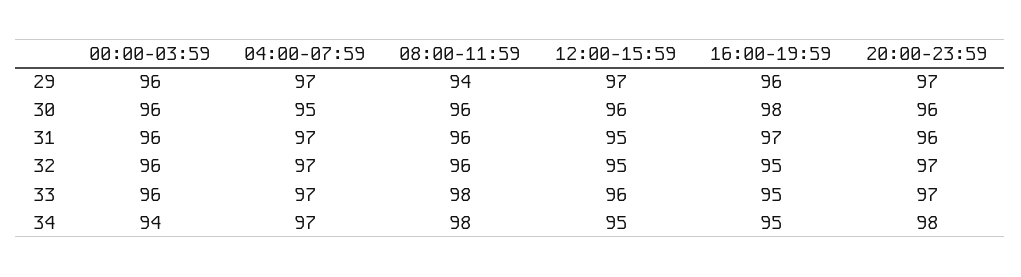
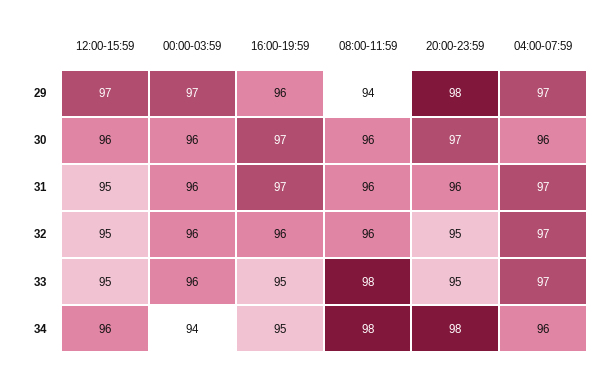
  {
    "00:00-03:59": {
-     "29": 96,
+     "29": 97,
      "30": 96,
      "31": 96,
      "32": 96,
      "33": 96,
      "34": 94
    },
    "04:00-07:59": {
      "29": 97,
-     "30": 95,
+     "30": 96,
      "31": 97,
      "32": 97,
      "33": 97,
-     "34": 97
+     "34": 96
    },
    "08:00-11:59": {
      "29": 94,
      "30": 96,
      "31": 96,
      "32": 96,
      "33": 98,
      "34": 98
    },
    "12:00-15:59": {
      "29": 97,
      "30": 96,
      "31": 95,
      "32": 95,
-     "33": 96,
+     "33": 95,
-     "34": 95
+     "34": 96
    },
    "16:00-19:59": {
      "29": 96,
-     "30": 98,
+     "30": 97,
      "31": 97,
-     "32": 95,
+     "32": 96,
      "33": 95,
      "34": 95
    },
    "20:00-23:59": {
-     "29": 97,
+     "29": 98,
-     "30": 96,
+     "30": 97,
      "31": 96,
-     "32": 97,
+     "32": 95,
-     "33": 97,
+     "33": 95,
      "34": 98
    }
  }

